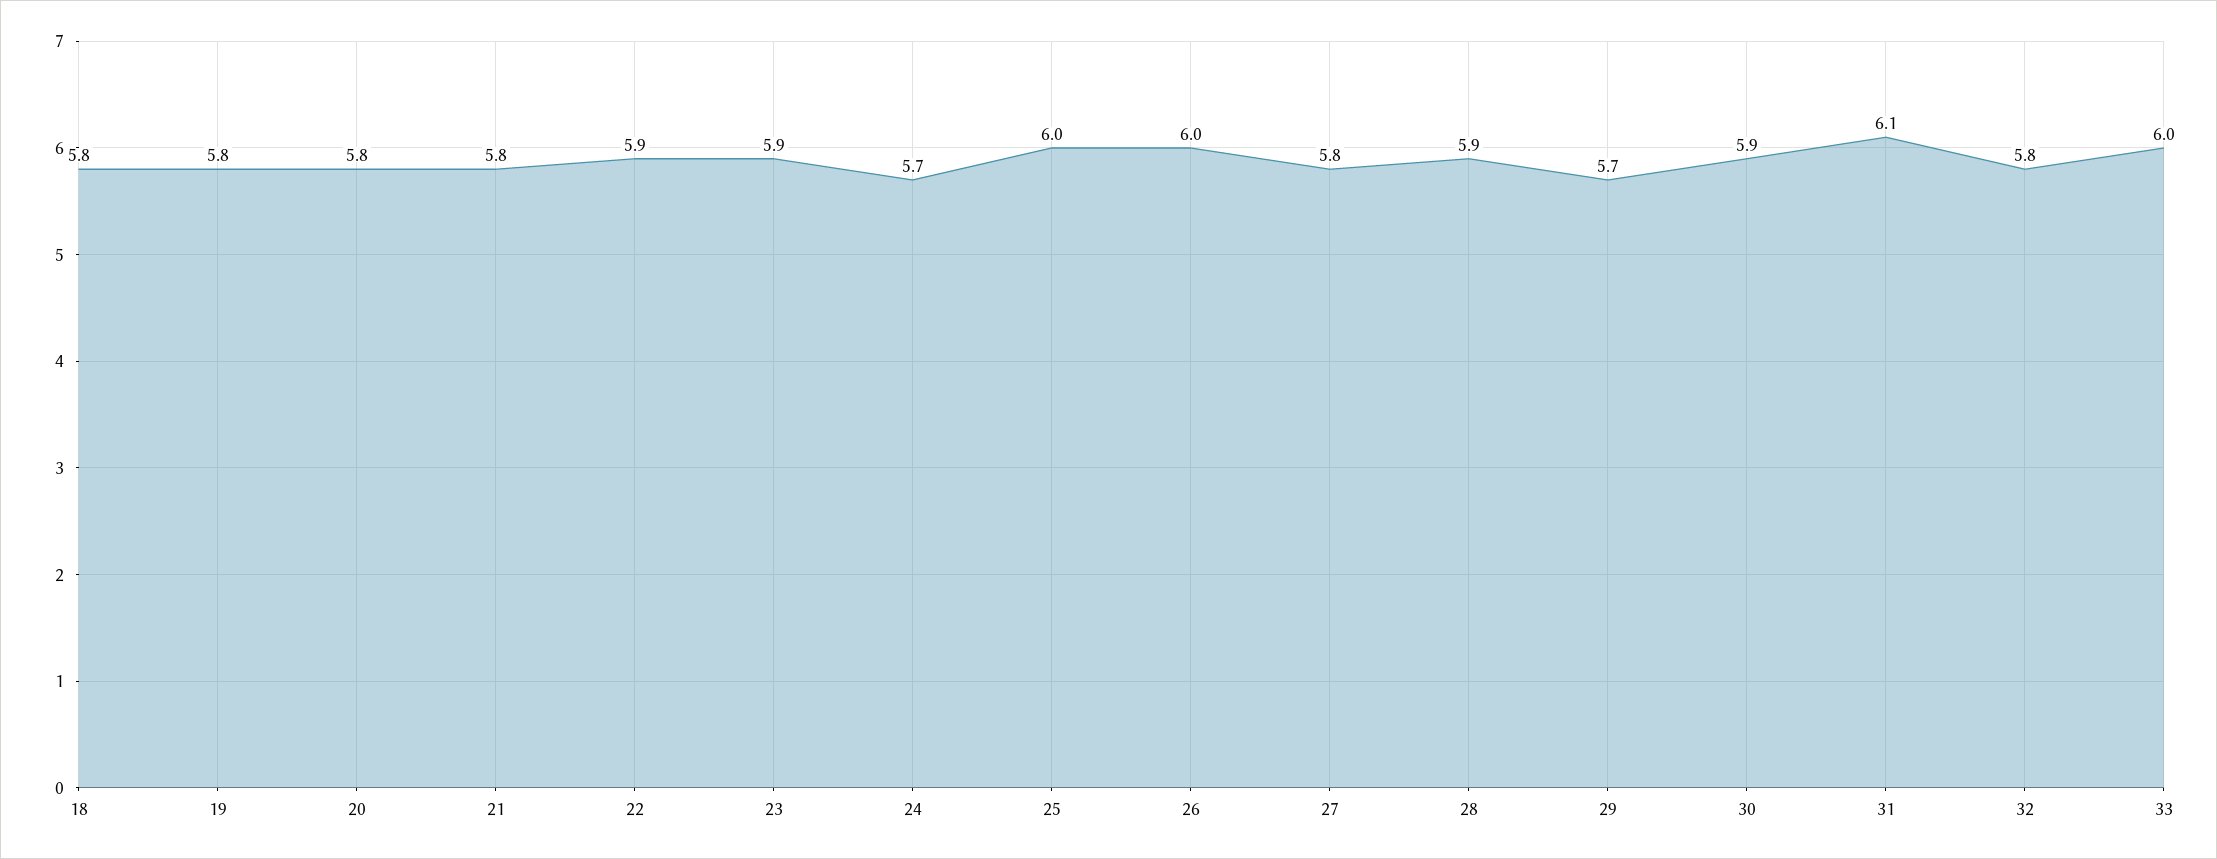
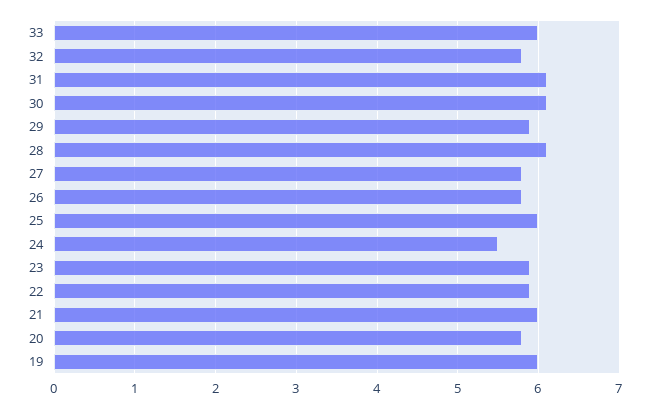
  {
-   "18": 5.8,
-   "19": 5.8,
+   "19": 6,
    "20": 5.8,
-   "21": 5.8,
+   "21": 6,
    "22": 5.9,
    "23": 5.9,
-   "24": 5.7,
+   "24": 5.5,
    "25": 6,
-   "26": 6,
+   "26": 5.8,
    "27": 5.8,
-   "28": 5.9,
+   "28": 6.1,
-   "29": 5.7,
+   "29": 5.9,
-   "30": 5.9,
+   "30": 6.1,
    "31": 6.1,
    "32": 5.8,
    "33": 6
  }

